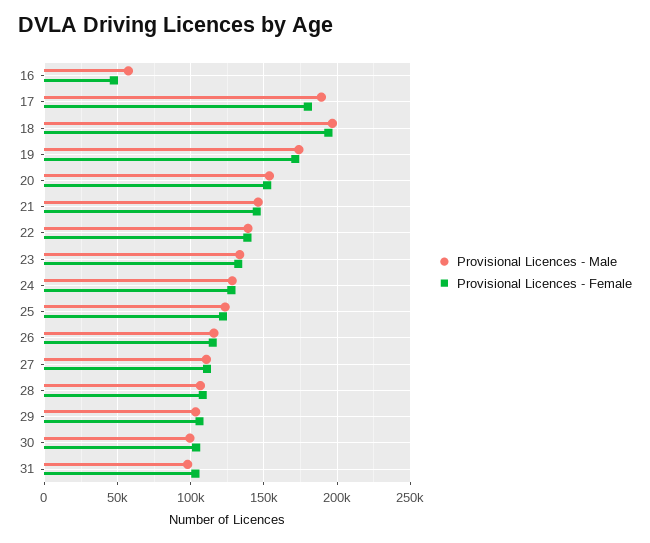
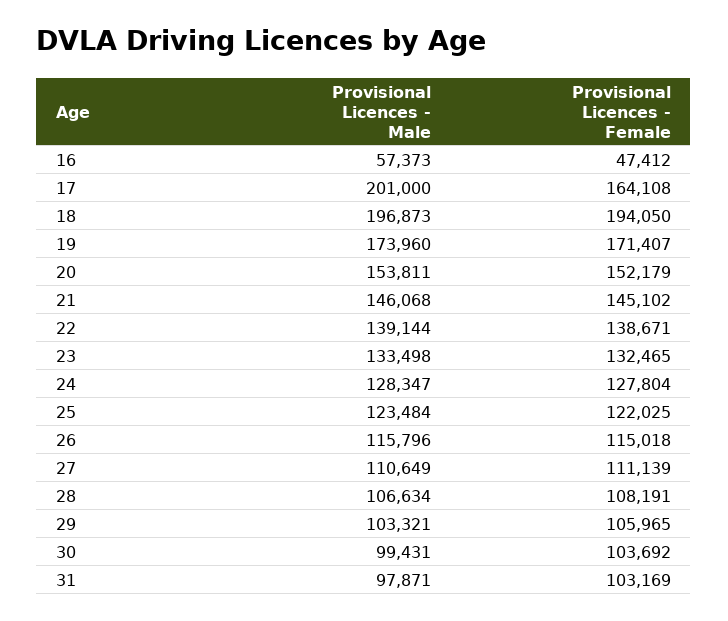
  {
    "Provisional Licences - Male": {
      "16": 57373,
-     "17": 190000,
+     "17": 201000,
      "18": 196873,
      "19": 173960,
      "20": 153811,
      "21": 146068,
      "22": 139144,
      "23": 133498,
      "24": 128347,
      "25": 123484,
      "26": 115796,
      "27": 110649,
      "28": 106634,
      "29": 103321,
      "30": 99431,
      "31": 97871
    },
    "Provisional Licences - Female": {
      "16": 47412,
-     "17": 180000,
+     "17": 164108,
      "18": 194050,
      "19": 171407,
      "20": 152179,
      "21": 145102,
      "22": 138671,
      "23": 132465,
      "24": 127804,
      "25": 122025,
      "26": 115018,
      "27": 111139,
      "28": 108191,
      "29": 105965,
      "30": 103692,
      "31": 103169
    }
  }

